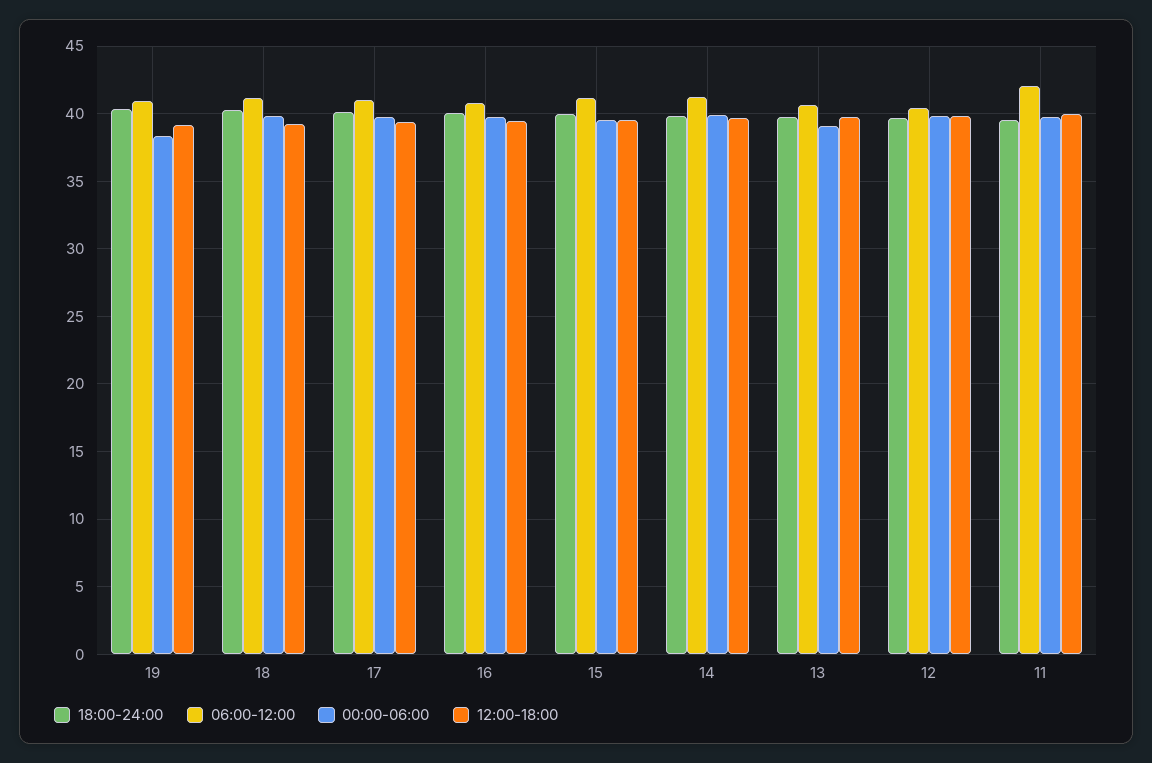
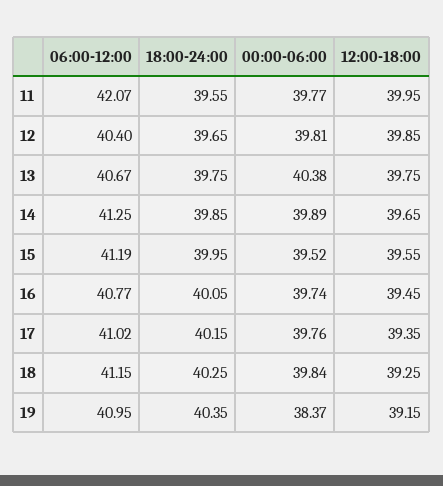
  {
    "18:00-24:00": {
      "19": 40.35,
      "18": 40.25,
      "17": 40.15,
      "16": 40.05,
      "15": 39.95,
      "14": 39.85,
      "13": 39.75,
      "12": 39.65,
      "11": 39.55
    },
    "06:00-12:00": {
      "19": 40.95,
      "18": 41.15,
      "17": 41.02,
      "16": 40.77,
      "15": 41.19,
      "14": 41.25,
      "13": 40.67,
      "12": 40.4,
      "11": 42.07
    },
    "00:00-06:00": {
      "19": 38.37,
      "18": 39.84,
      "17": 39.76,
      "16": 39.74,
      "15": 39.52,
      "14": 39.89,
-     "13": 39,
+     "13": 40.38,
      "12": 39.81,
      "11": 39.77
    },
    "12:00-18:00": {
      "19": 39.15,
      "18": 39.25,
      "17": 39.35,
      "16": 39.45,
      "15": 39.55,
      "14": 39.65,
      "13": 39.75,
      "12": 39.85,
      "11": 39.95
    }
  }

